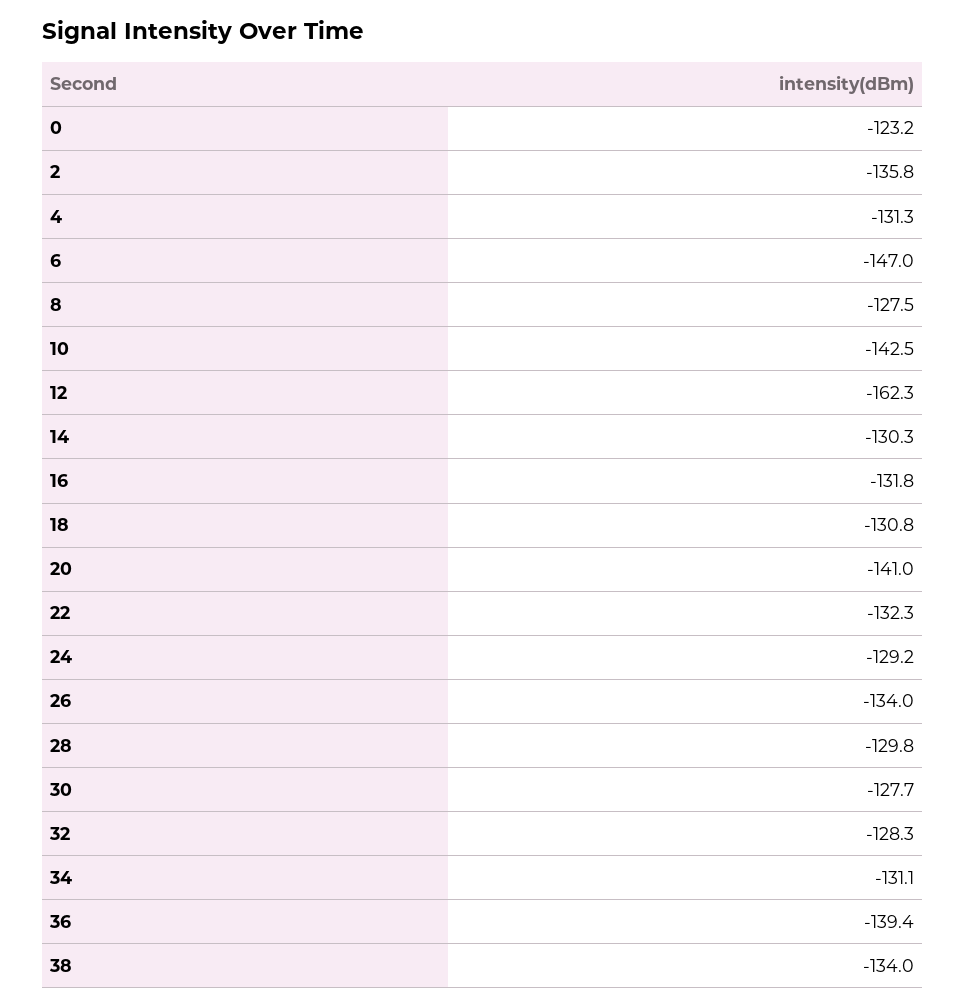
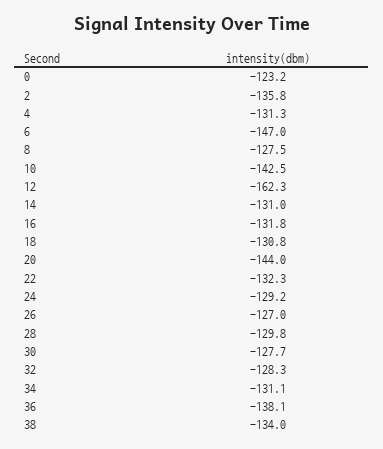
  {
    "0": -123.2,
    "2": -135.8,
    "4": -131.3,
    "6": -147,
    "8": -127.5,
    "10": -142.5,
    "12": -162.3,
-   "14": -130.3,
+   "14": -131,
    "16": -131.8,
    "18": -130.8,
-   "20": -141,
+   "20": -144,
    "22": -132.3,
    "24": -129.2,
-   "26": -134,
+   "26": -127,
    "28": -129.8,
    "30": -127.7,
    "32": -128.3,
    "34": -131.1,
-   "36": -139.4,
+   "36": -138.1,
    "38": -134
  }

